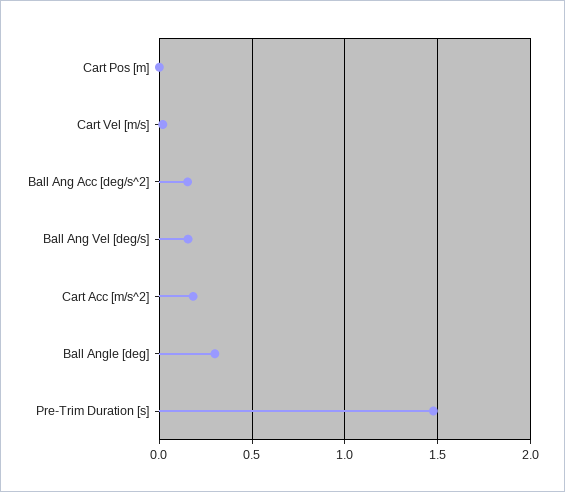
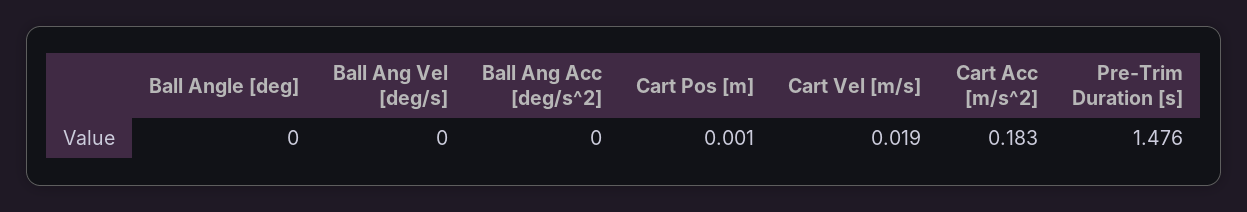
  {
    "Cart Pos [m]": 0.001,
    "Cart Vel [m/s]": 0.019,
-   "Ball Ang Acc [deg/s^2]": 0.15,
+   "Ball Ang Acc [deg/s^2]": 0,
-   "Ball Ang Vel [deg/s]": 0.15,
+   "Ball Ang Vel [deg/s]": 0,
    "Cart Acc [m/s^2]": 0.183,
-   "Ball Angle [deg]": 0.3,
+   "Ball Angle [deg]": 0,
    "Pre-Trim Duration [s]": 1.476
  }

